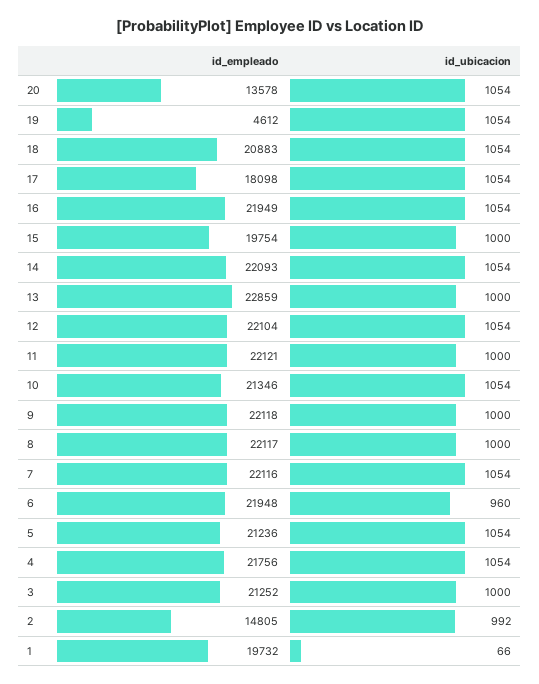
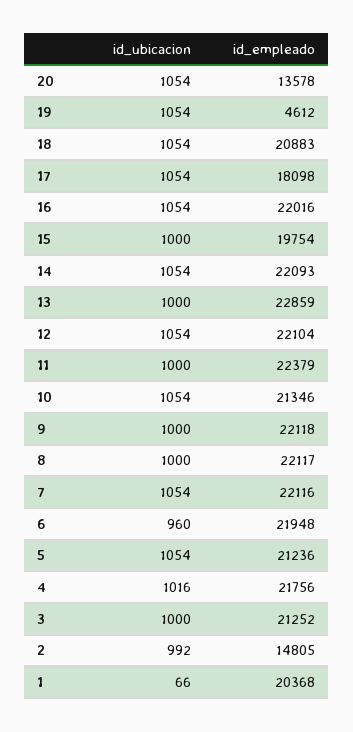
  {
    "id_empleado": {
      "20": 13578,
      "19": 4612,
      "18": 20883,
      "17": 18098,
-     "16": 21949,
+     "16": 22016,
      "15": 19754,
      "14": 22093,
      "13": 22859,
      "12": 22104,
-     "11": 22121,
+     "11": 22379,
      "10": 21346,
      "9": 22118,
      "8": 22117,
      "7": 22116,
      "6": 21948,
      "5": 21236,
      "4": 21756,
      "3": 21252,
      "2": 14805,
-     "1": 19732
+     "1": 20368
    },
    "id_ubicacion": {
      "20": 1054,
      "19": 1054,
      "18": 1054,
      "17": 1054,
      "16": 1054,
      "15": 1000,
      "14": 1054,
      "13": 1000,
      "12": 1054,
      "11": 1000,
      "10": 1054,
      "9": 1000,
      "8": 1000,
      "7": 1054,
      "6": 960,
      "5": 1054,
-     "4": 1054,
+     "4": 1016,
      "3": 1000,
      "2": 992,
      "1": 66
    }
  }

